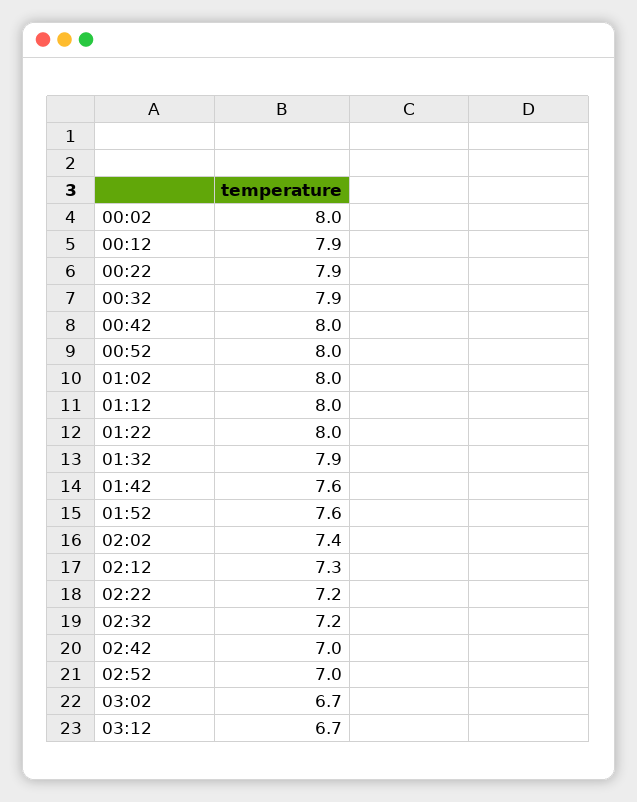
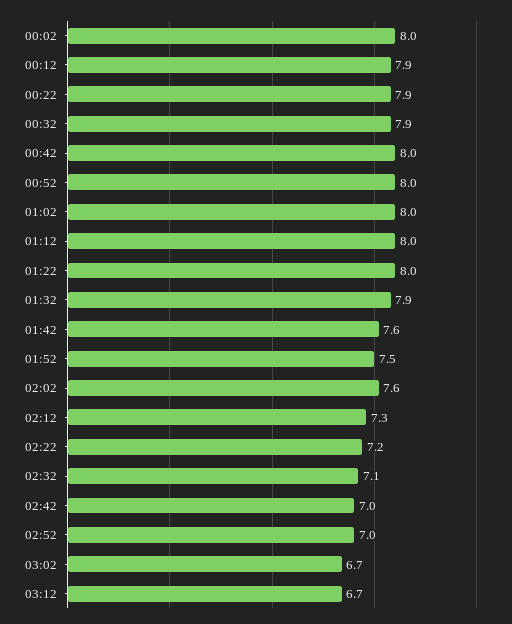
  {
    "00:02": 8,
    "00:12": 7.9,
    "00:22": 7.9,
    "00:32": 7.9,
    "00:42": 8,
    "00:52": 8,
    "01:02": 8,
    "01:12": 8,
    "01:22": 8,
    "01:32": 7.9,
    "01:42": 7.6,
-   "01:52": 7.6,
+   "01:52": 7.5,
-   "02:02": 7.4,
+   "02:02": 7.6,
    "02:12": 7.3,
    "02:22": 7.2,
-   "02:32": 7.2,
+   "02:32": 7.1,
    "02:42": 7,
    "02:52": 7,
    "03:02": 6.7,
    "03:12": 6.7
  }

